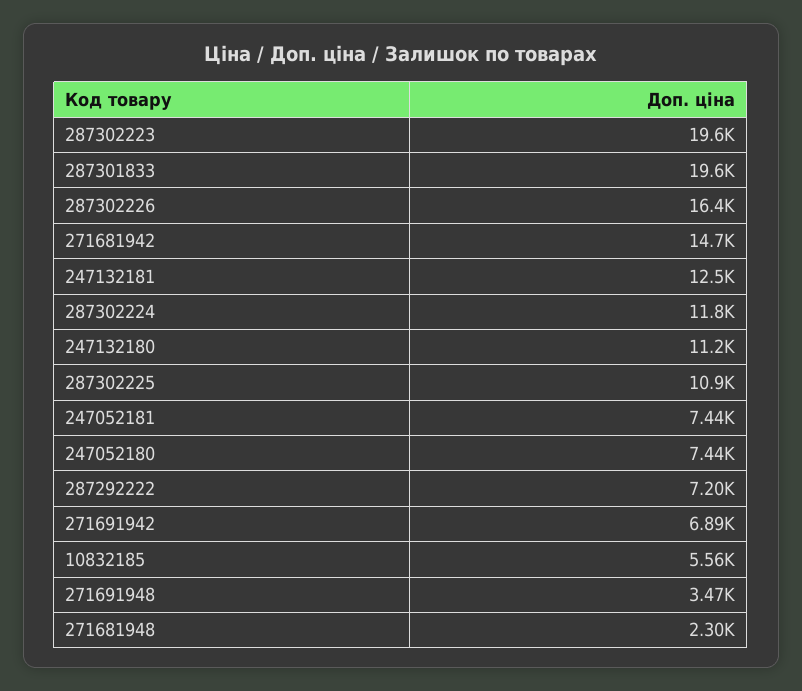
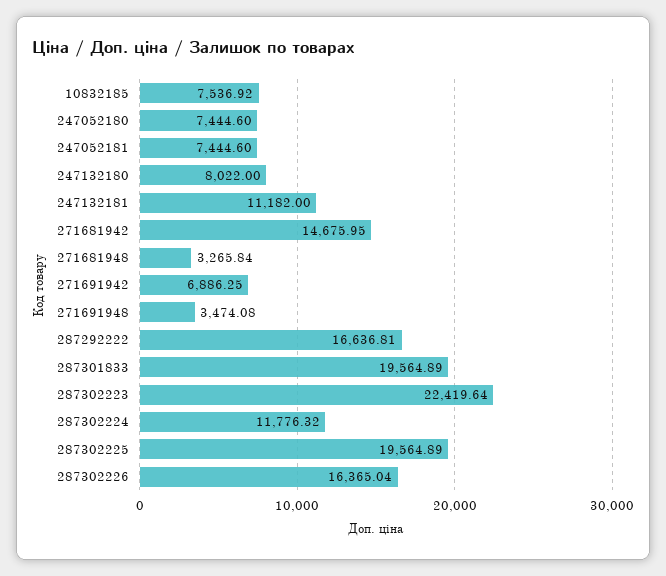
  {
-   "287302223": 19600,
+   "287302223": 22419.64,
    "287301833": 19564.89,
    "287302226": 16365.04,
    "271681942": 14675.95,
-   "247132181": 12500,
+   "247132181": 11182,
    "287302224": 11776.32,
-   "247132180": 11200,
+   "247132180": 8022,
-   "287302225": 10900,
+   "287302225": 19564.89,
    "247052181": 7444.6,
    "247052180": 7444.6,
-   "287292222": 7200,
+   "287292222": 16636.81,
    "271691942": 6886.25,
-   "10832185": 5560,
+   "10832185": 7536.92,
    "271691948": 3474.08,
-   "271681948": 2300
+   "271681948": 3265.84
  }

